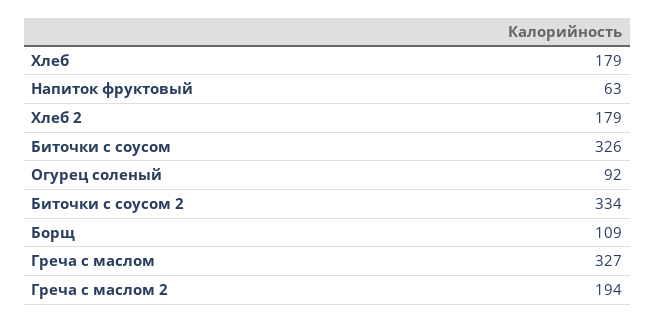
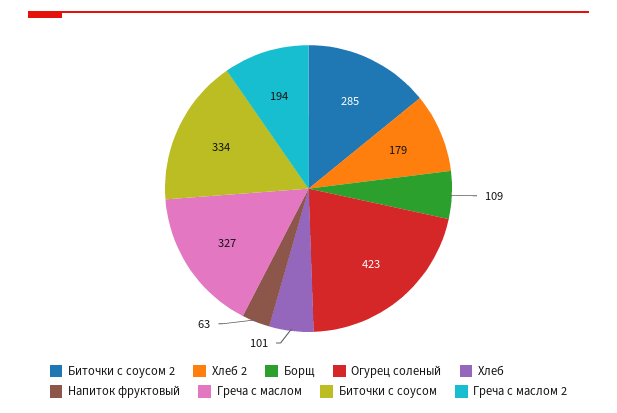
  {
-   "Хлеб": 179,
+   "Хлеб": 101,
    "Напиток фруктовый": 63,
    "Хлеб 2": 179,
-   "Биточки с соусом": 326,
+   "Биточки с соусом": 334,
-   "Огурец соленый": 92,
+   "Огурец соленый": 423,
-   "Биточки с соусом 2": 334,
+   "Биточки с соусом 2": 285,
    "Борщ": 109,
    "Греча с маслом": 327,
    "Греча с маслом 2": 194
  }

